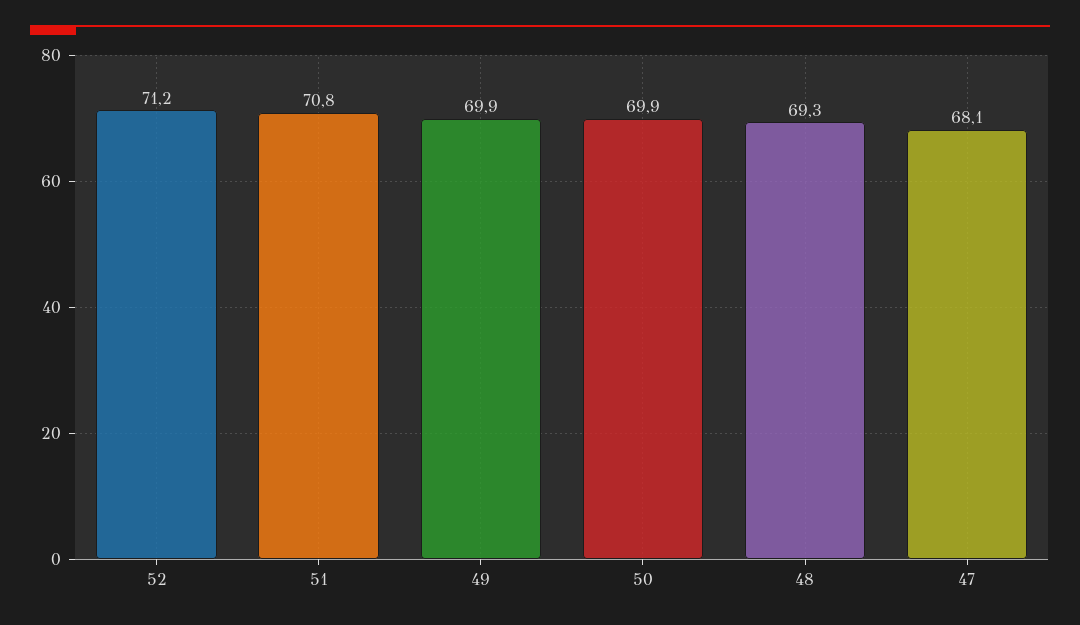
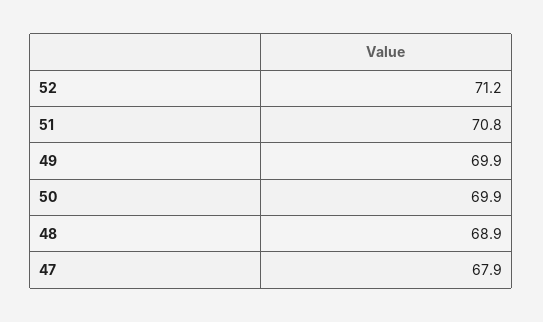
  {
    "52": 71.2,
    "51": 70.8,
    "49": 69.9,
    "50": 69.9,
-   "48": 69.3,
+   "48": 68.9,
-   "47": 68.1
+   "47": 67.9
  }

